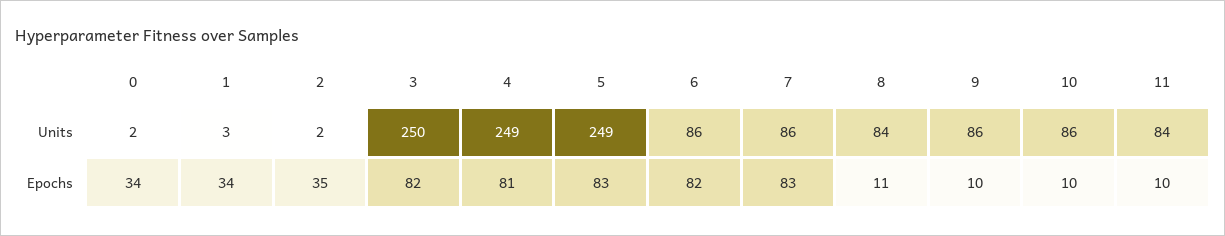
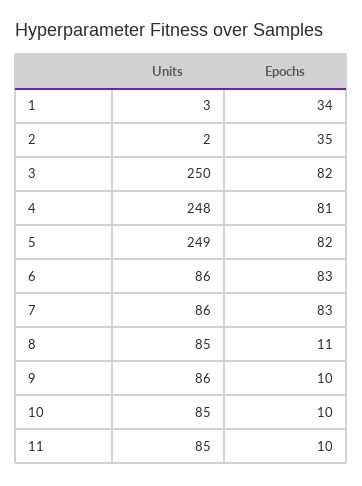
  {
-   "0": {
-     "Units": 2,
-     "Epochs": 34
-   },
    "1": {
      "Units": 3,
      "Epochs": 34
    },
    "2": {
      "Units": 2,
      "Epochs": 35
    },
    "3": {
      "Units": 250,
      "Epochs": 82
    },
    "4": {
-     "Units": 249,
+     "Units": 248,
      "Epochs": 81
    },
    "5": {
      "Units": 249,
-     "Epochs": 83
+     "Epochs": 82
    },
    "6": {
      "Units": 86,
-     "Epochs": 82
+     "Epochs": 83
    },
    "7": {
      "Units": 86,
      "Epochs": 83
    },
    "8": {
-     "Units": 84,
+     "Units": 85,
      "Epochs": 11
    },
    "9": {
      "Units": 86,
      "Epochs": 10
    },
    "10": {
-     "Units": 86,
+     "Units": 85,
      "Epochs": 10
    },
    "11": {
-     "Units": 84,
+     "Units": 85,
      "Epochs": 10
    }
  }

